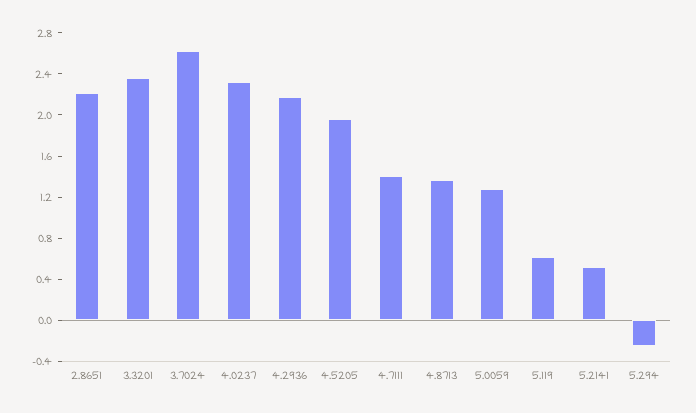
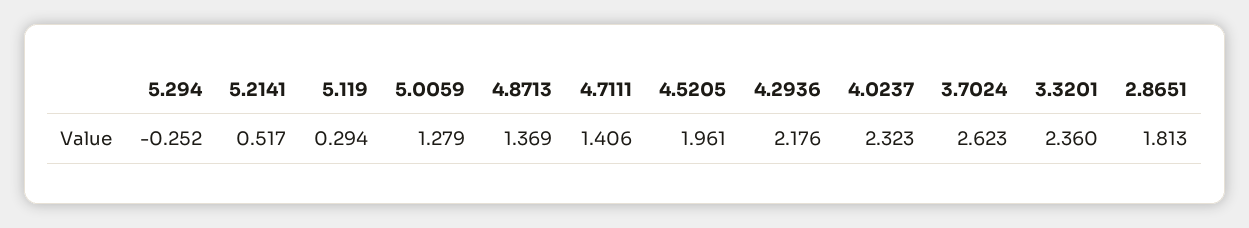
  {
-   "2.8651": 2.2,
+   "2.8651": 1.813,
    "3.3201": 2.36,
    "3.7024": 2.623,
    "4.0237": 2.323,
    "4.2936": 2.176,
    "4.5205": 1.961,
    "4.7111": 1.406,
    "4.8713": 1.369,
    "5.0059": 1.279,
-   "5.119": 0.6,
+   "5.119": 0.294,
    "5.2141": 0.517,
    "5.294": -0.252
  }

